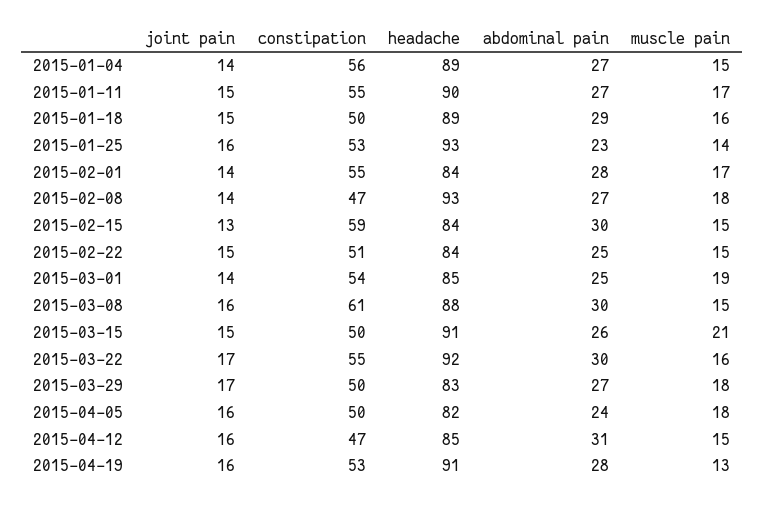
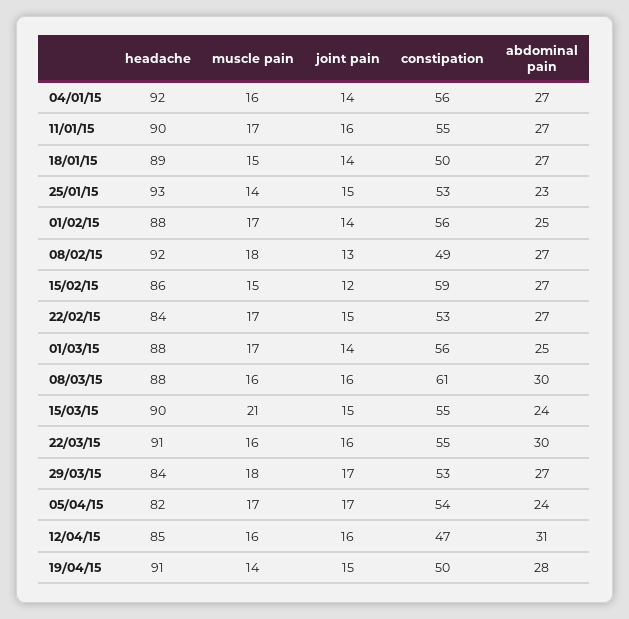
  {
    "joint pain": {
      "2015-01-04": 14,
-     "2015-01-11": 15,
+     "2015-01-11": 16,
-     "2015-01-18": 15,
+     "2015-01-18": 14,
-     "2015-01-25": 16,
+     "2015-01-25": 15,
      "2015-02-01": 14,
-     "2015-02-08": 14,
+     "2015-02-08": 13,
-     "2015-02-15": 13,
+     "2015-02-15": 12,
      "2015-02-22": 15,
      "2015-03-01": 14,
      "2015-03-08": 16,
      "2015-03-15": 15,
-     "2015-03-22": 17,
+     "2015-03-22": 16,
      "2015-03-29": 17,
-     "2015-04-05": 16,
+     "2015-04-05": 17,
      "2015-04-12": 16,
-     "2015-04-19": 16
+     "2015-04-19": 15
    },
    "constipation": {
      "2015-01-04": 56,
      "2015-01-11": 55,
      "2015-01-18": 50,
      "2015-01-25": 53,
-     "2015-02-01": 55,
+     "2015-02-01": 56,
-     "2015-02-08": 47,
+     "2015-02-08": 49,
      "2015-02-15": 59,
-     "2015-02-22": 51,
+     "2015-02-22": 53,
-     "2015-03-01": 54,
+     "2015-03-01": 56,
      "2015-03-08": 61,
-     "2015-03-15": 50,
+     "2015-03-15": 55,
      "2015-03-22": 55,
-     "2015-03-29": 50,
+     "2015-03-29": 53,
-     "2015-04-05": 50,
+     "2015-04-05": 54,
      "2015-04-12": 47,
-     "2015-04-19": 53
+     "2015-04-19": 50
    },
    "headache": {
-     "2015-01-04": 89,
+     "2015-01-04": 92,
      "2015-01-11": 90,
      "2015-01-18": 89,
      "2015-01-25": 93,
-     "2015-02-01": 84,
+     "2015-02-01": 88,
-     "2015-02-08": 93,
+     "2015-02-08": 92,
-     "2015-02-15": 84,
+     "2015-02-15": 86,
      "2015-02-22": 84,
-     "2015-03-01": 85,
+     "2015-03-01": 88,
      "2015-03-08": 88,
-     "2015-03-15": 91,
+     "2015-03-15": 90,
-     "2015-03-22": 92,
+     "2015-03-22": 91,
-     "2015-03-29": 83,
+     "2015-03-29": 84,
      "2015-04-05": 82,
      "2015-04-12": 85,
      "2015-04-19": 91
    },
    "abdominal pain": {
      "2015-01-04": 27,
      "2015-01-11": 27,
-     "2015-01-18": 29,
+     "2015-01-18": 27,
      "2015-01-25": 23,
-     "2015-02-01": 28,
+     "2015-02-01": 25,
      "2015-02-08": 27,
-     "2015-02-15": 30,
+     "2015-02-15": 27,
-     "2015-02-22": 25,
+     "2015-02-22": 27,
      "2015-03-01": 25,
      "2015-03-08": 30,
-     "2015-03-15": 26,
+     "2015-03-15": 24,
      "2015-03-22": 30,
      "2015-03-29": 27,
      "2015-04-05": 24,
      "2015-04-12": 31,
      "2015-04-19": 28
    },
    "muscle pain": {
-     "2015-01-04": 15,
+     "2015-01-04": 16,
      "2015-01-11": 17,
-     "2015-01-18": 16,
+     "2015-01-18": 15,
      "2015-01-25": 14,
      "2015-02-01": 17,
      "2015-02-08": 18,
      "2015-02-15": 15,
-     "2015-02-22": 15,
+     "2015-02-22": 17,
-     "2015-03-01": 19,
+     "2015-03-01": 17,
-     "2015-03-08": 15,
+     "2015-03-08": 16,
      "2015-03-15": 21,
      "2015-03-22": 16,
      "2015-03-29": 18,
-     "2015-04-05": 18,
+     "2015-04-05": 17,
-     "2015-04-12": 15,
+     "2015-04-12": 16,
-     "2015-04-19": 13
+     "2015-04-19": 14
    }
  }

